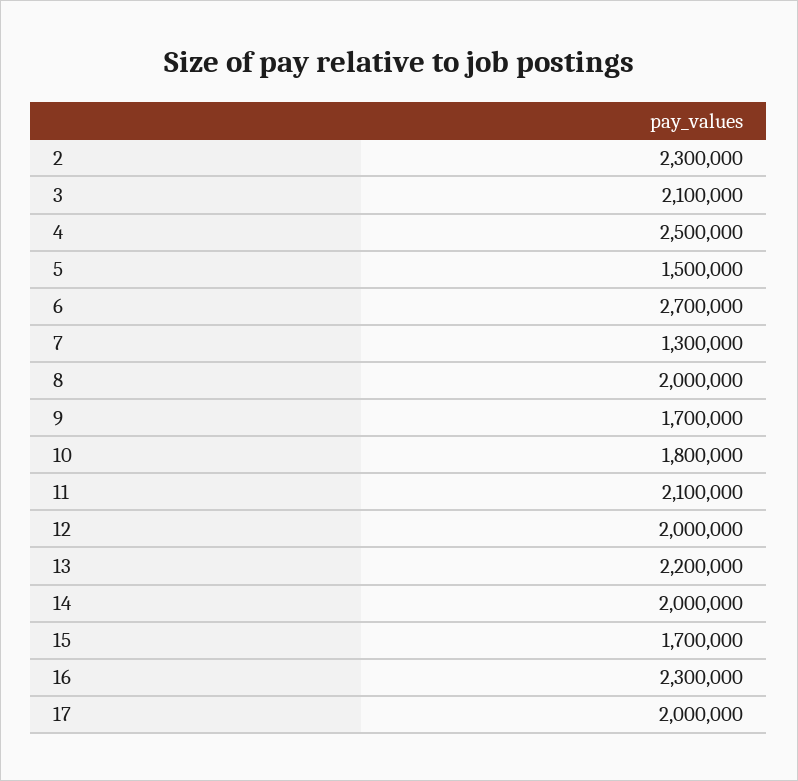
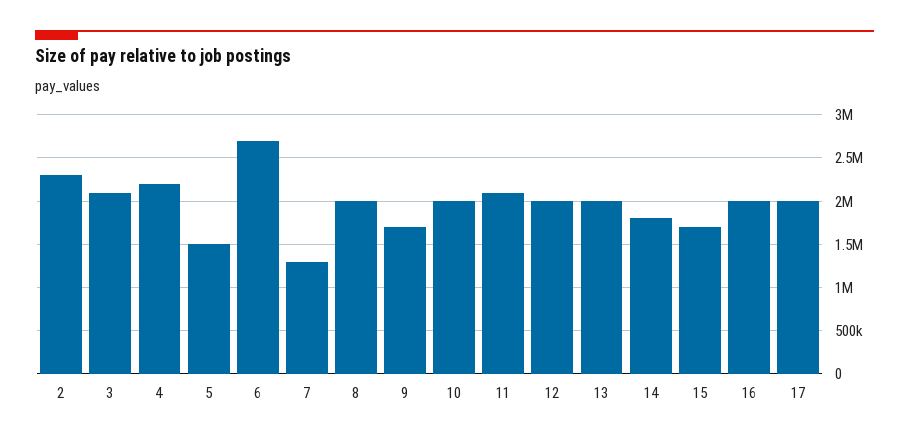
  {
    "2": 2300000,
    "3": 2100000,
-   "4": 2500000,
+   "4": 2200000,
    "5": 1500000,
    "6": 2700000,
    "7": 1300000,
    "8": 2000000,
    "9": 1700000,
-   "10": 1800000,
+   "10": 2000000,
    "11": 2100000,
    "12": 2000000,
-   "13": 2200000,
+   "13": 2000000,
-   "14": 2000000,
+   "14": 1800000,
    "15": 1700000,
-   "16": 2300000,
+   "16": 2000000,
    "17": 2000000
  }

